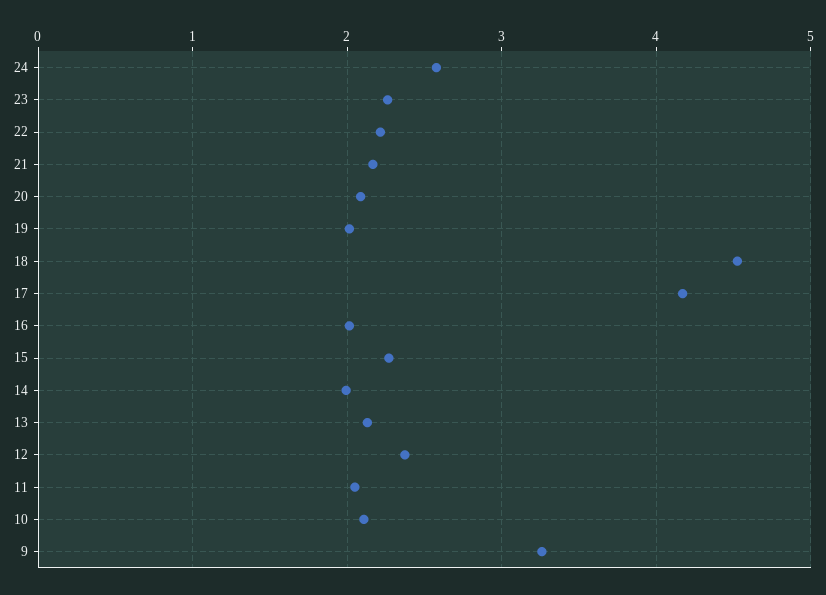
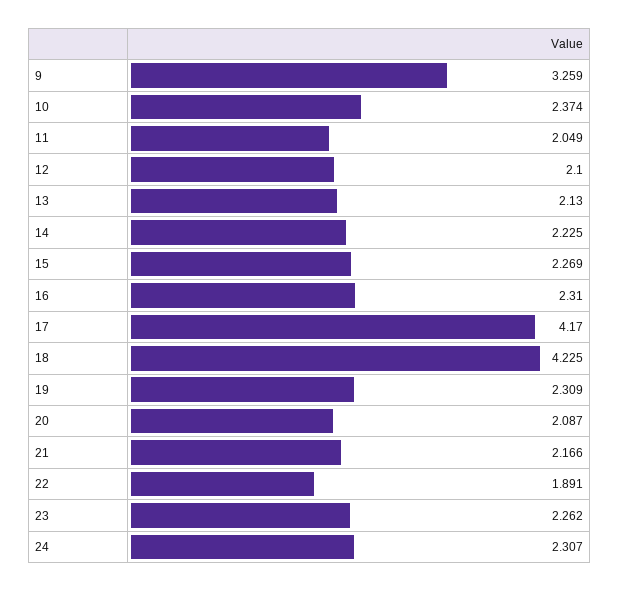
  {
-   "24": 2.6,
+   "24": 2.307,
    "23": 2.262,
-   "22": 2.2,
+   "22": 1.891,
    "21": 2.166,
    "20": 2.087,
-   "19": 2,
+   "19": 2.309,
-   "18": 4.5,
+   "18": 4.225,
    "17": 4.17,
-   "16": 2,
+   "16": 2.31,
    "15": 2.269,
-   "14": 2,
+   "14": 2.225,
    "13": 2.13,
-   "12": 2.4,
+   "12": 2.1,
    "11": 2.049,
-   "10": 2.1,
+   "10": 2.374,
    "9": 3.259
  }

